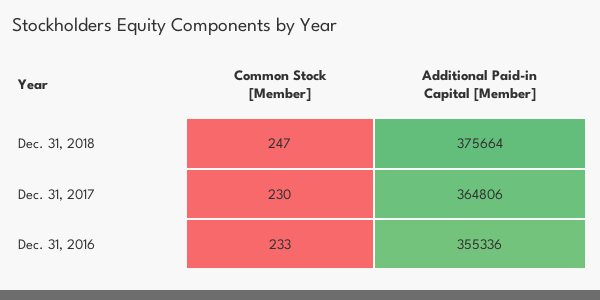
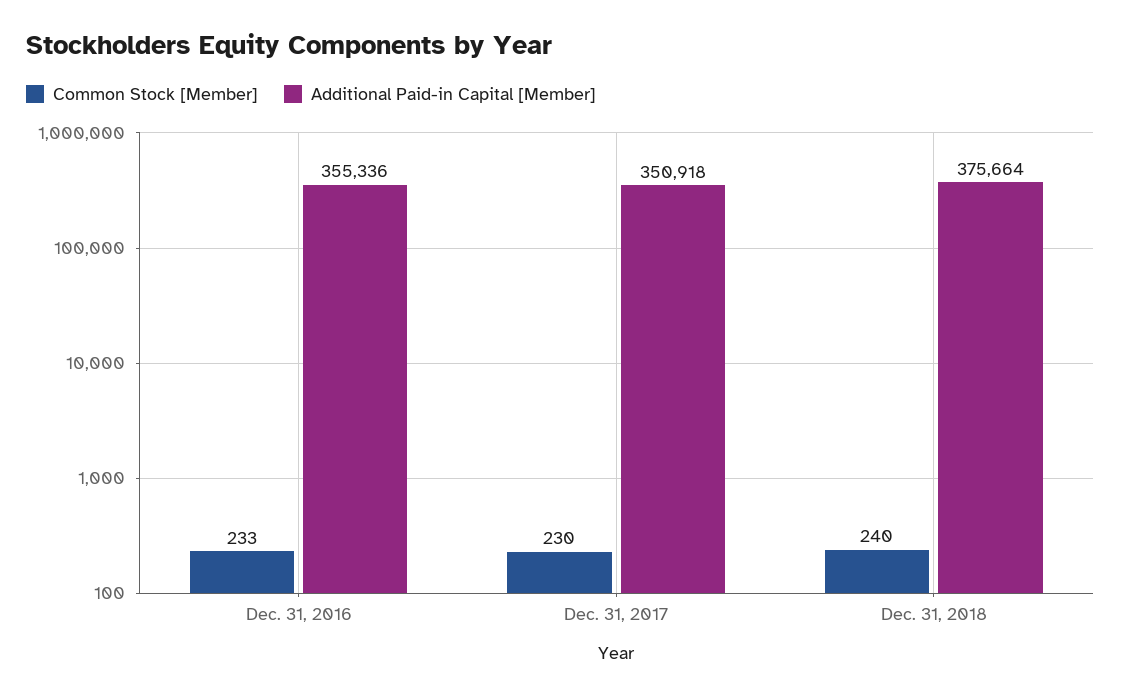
  {
    "Common Stock [Member]": {
-     "Dec. 31, 2018": 247,
+     "Dec. 31, 2018": 240,
      "Dec. 31, 2017": 230,
      "Dec. 31, 2016": 233
    },
    "Additional Paid-in Capital [Member]": {
      "Dec. 31, 2018": 375664,
-     "Dec. 31, 2017": 364806,
+     "Dec. 31, 2017": 350918,
      "Dec. 31, 2016": 355336
    }
  }

